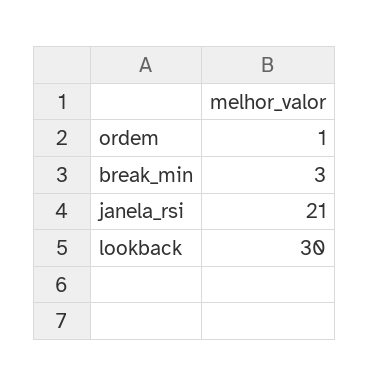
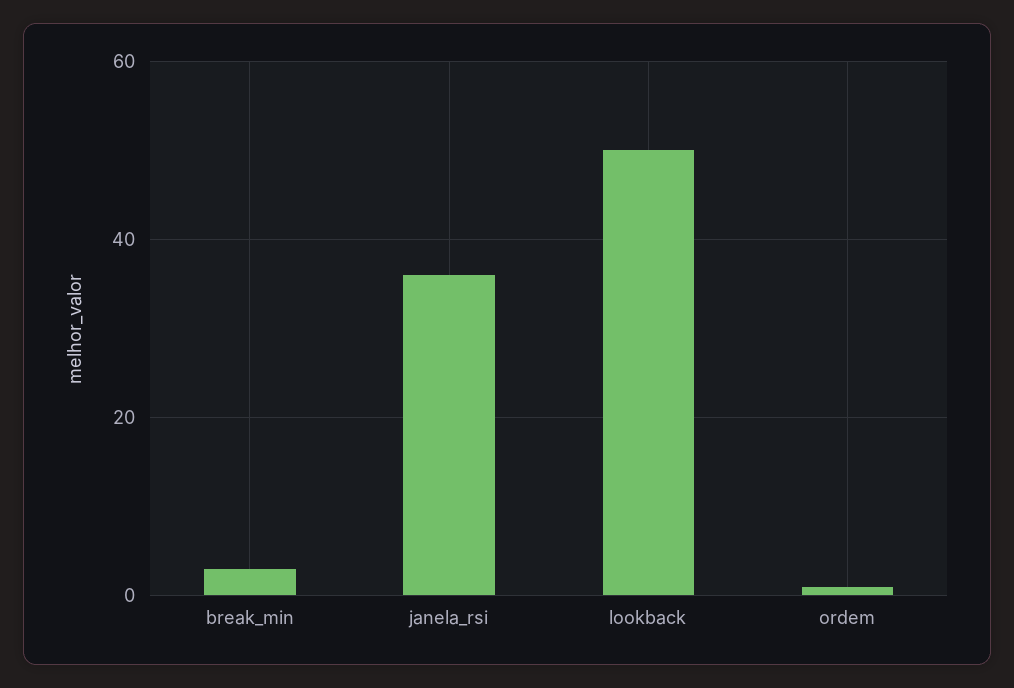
  {
    "ordem": 1,
    "break_min": 3,
-   "janela_rsi": 21,
+   "janela_rsi": 35,
-   "lookback": 30
+   "lookback": 50
  }

